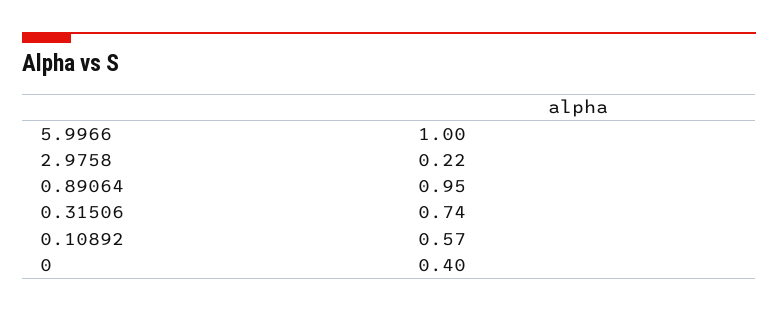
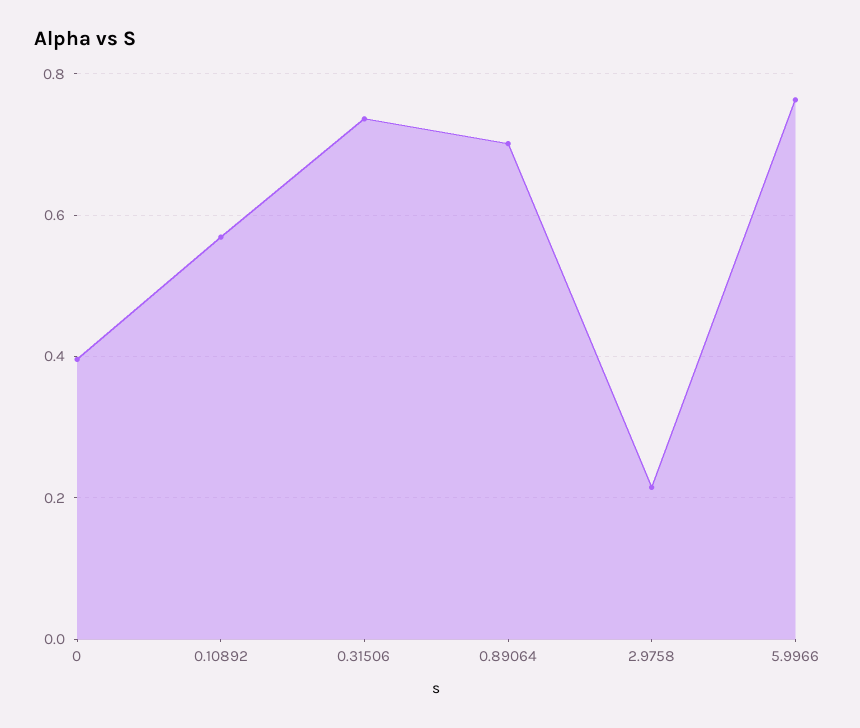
  {
-   "5.9966": 1,
+   "5.9966": 0.76,
    "2.9758": 0.22,
-   "0.89064": 0.95,
+   "0.89064": 0.7,
    "0.31506": 0.74,
    "0.10892": 0.57,
    "0": 0.4
  }

